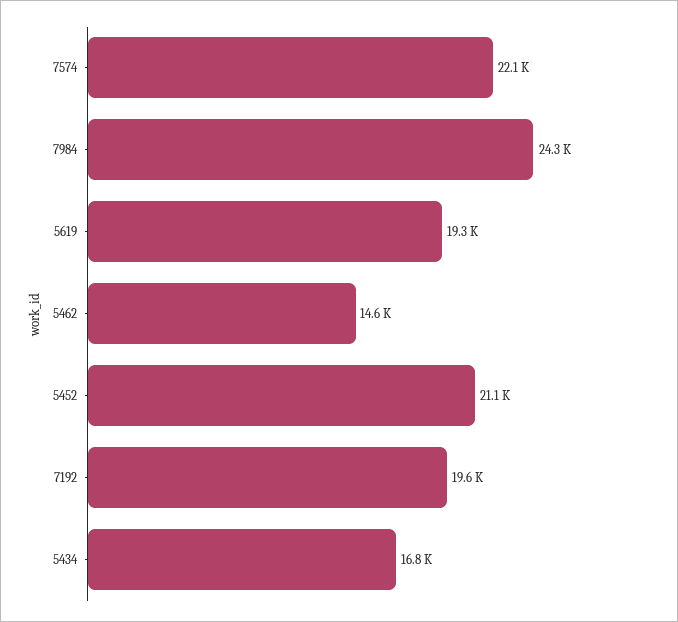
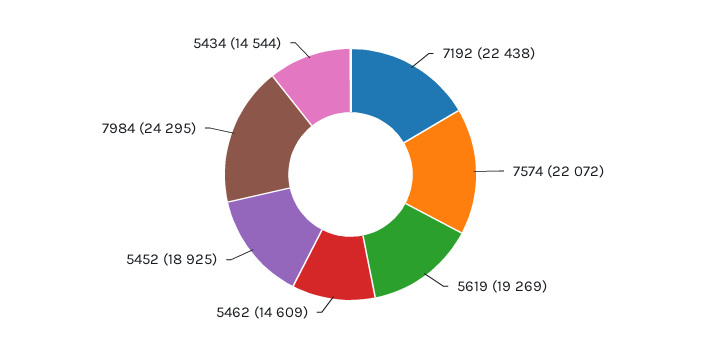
  {
    "7574": 22072,
    "7984": 24295,
    "5619": 19269,
    "5462": 14609,
-   "5452": 21100,
+   "5452": 18925,
-   "7192": 19600,
+   "7192": 22438,
-   "5434": 16800
+   "5434": 14544
  }

